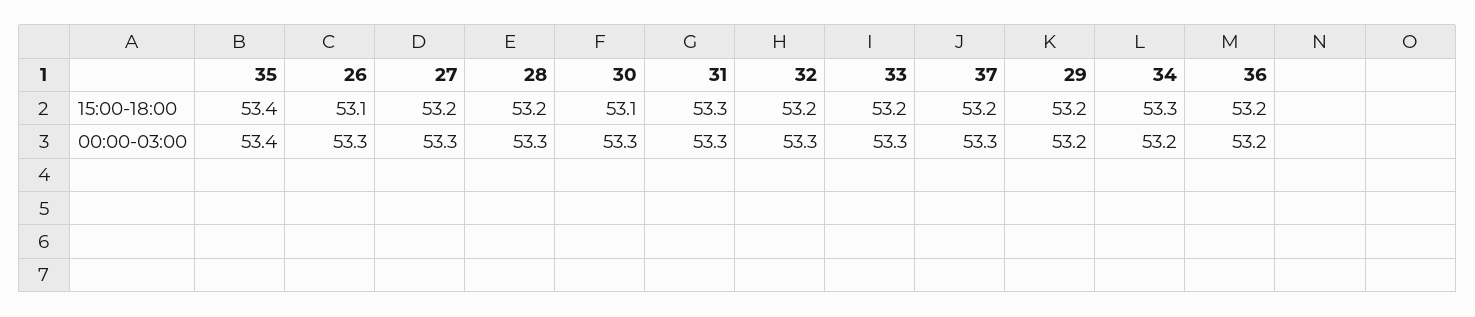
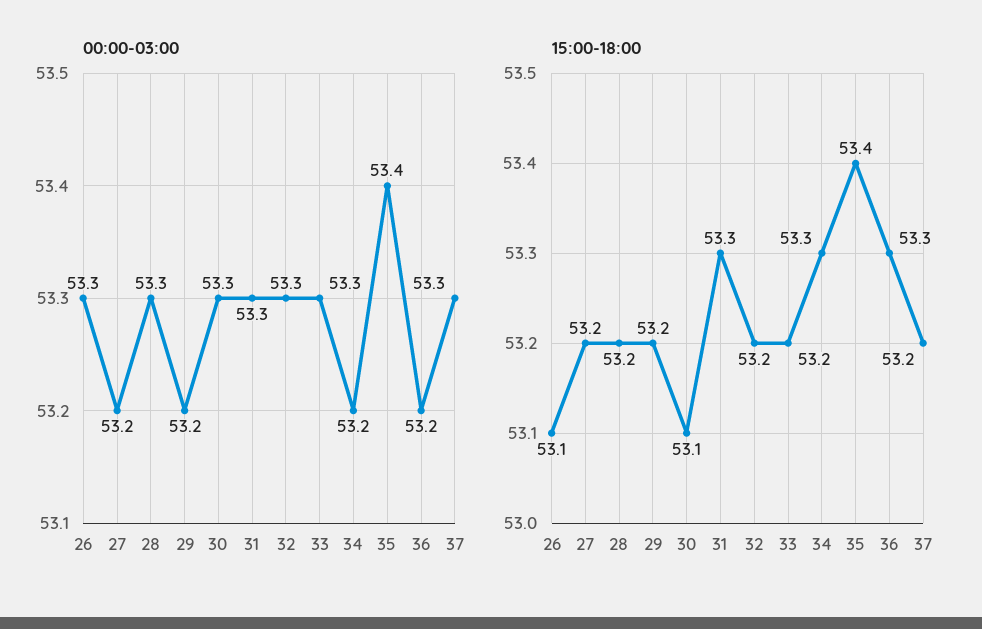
  {
    "15:00-18:00": {
      "35": 53.4,
      "26": 53.1,
      "27": 53.2,
      "28": 53.2,
      "30": 53.1,
      "31": 53.3,
      "32": 53.2,
      "33": 53.2,
      "37": 53.2,
      "29": 53.2,
      "34": 53.3,
-     "36": 53.2
+     "36": 53.3
    },
    "00:00-03:00": {
      "35": 53.4,
      "26": 53.3,
-     "27": 53.3,
+     "27": 53.2,
      "28": 53.3,
      "30": 53.3,
      "31": 53.3,
      "32": 53.3,
      "33": 53.3,
      "37": 53.3,
      "29": 53.2,
      "34": 53.2,
      "36": 53.2
    }
  }

